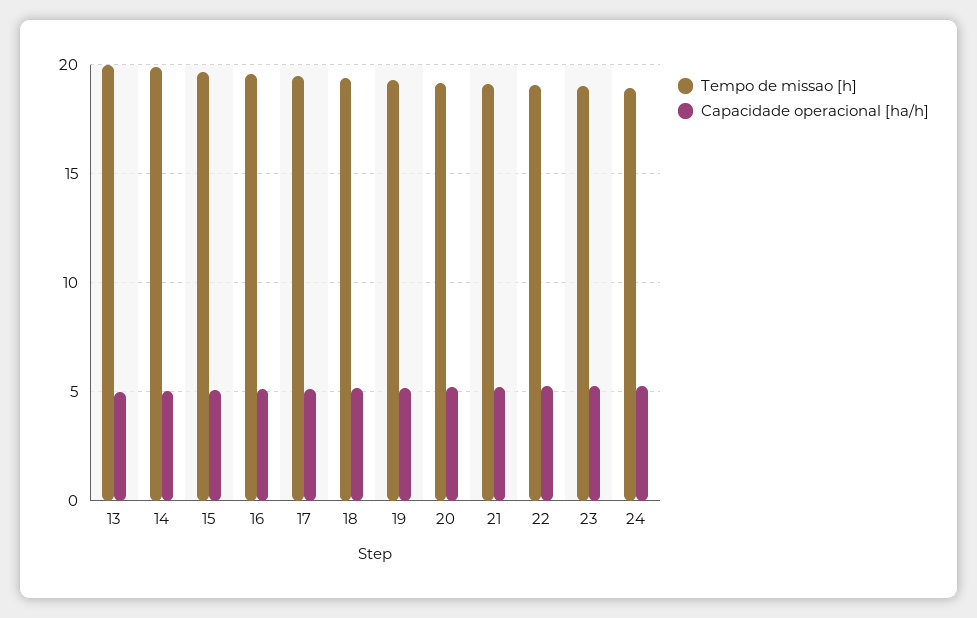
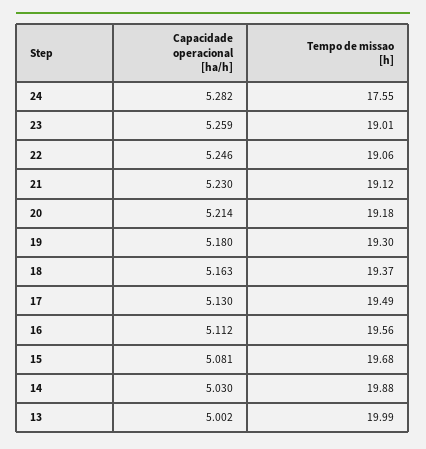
  {
    "Tempo de missao [h]": {
      "13": 19.99,
      "14": 19.88,
      "15": 19.68,
      "16": 19.56,
      "17": 19.49,
      "18": 19.37,
      "19": 19.3,
      "20": 19.18,
      "21": 19.12,
      "22": 19.06,
      "23": 19.01,
-     "24": 19
+     "24": 17.55
    },
    "Capacidade operacional [ha/h]": {
      "13": 5.002,
      "14": 5.03,
      "15": 5.081,
      "16": 5.112,
      "17": 5.13,
      "18": 5.163,
      "19": 5.18,
      "20": 5.214,
      "21": 5.23,
      "22": 5.246,
      "23": 5.259,
      "24": 5.282
    }
  }

